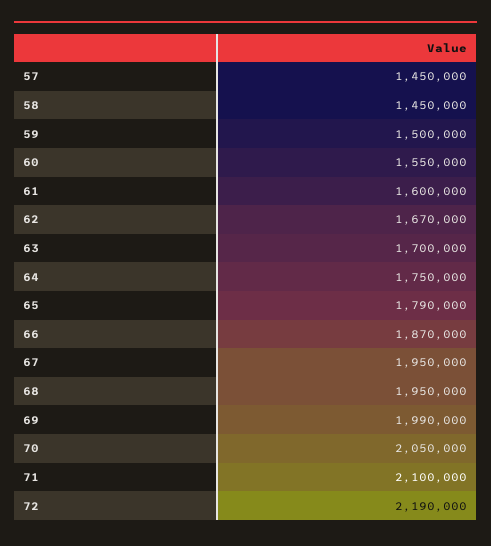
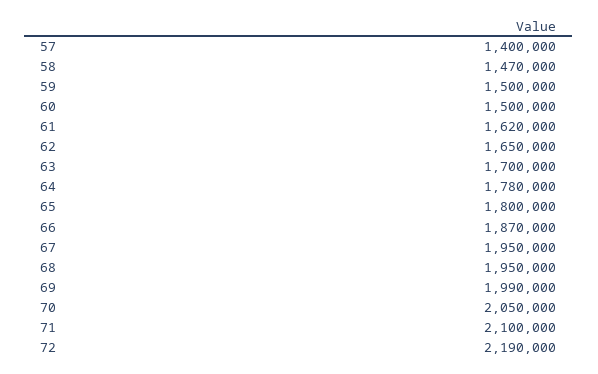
  {
-   "57": 1450000,
+   "57": 1400000,
-   "58": 1450000,
+   "58": 1470000,
    "59": 1500000,
-   "60": 1550000,
+   "60": 1500000,
-   "61": 1600000,
+   "61": 1620000,
-   "62": 1670000,
+   "62": 1650000,
    "63": 1700000,
-   "64": 1750000,
+   "64": 1780000,
-   "65": 1790000,
+   "65": 1800000,
    "66": 1870000,
    "67": 1950000,
    "68": 1950000,
    "69": 1990000,
    "70": 2050000,
    "71": 2100000,
    "72": 2190000
  }

